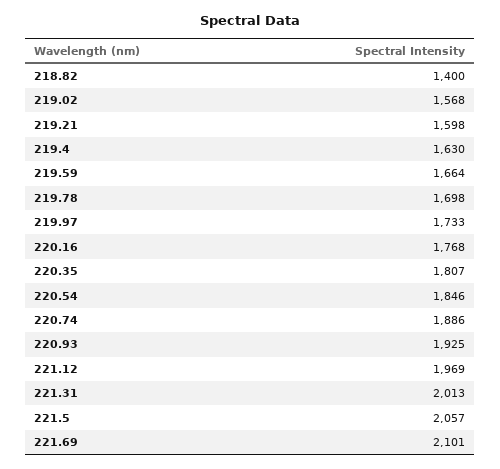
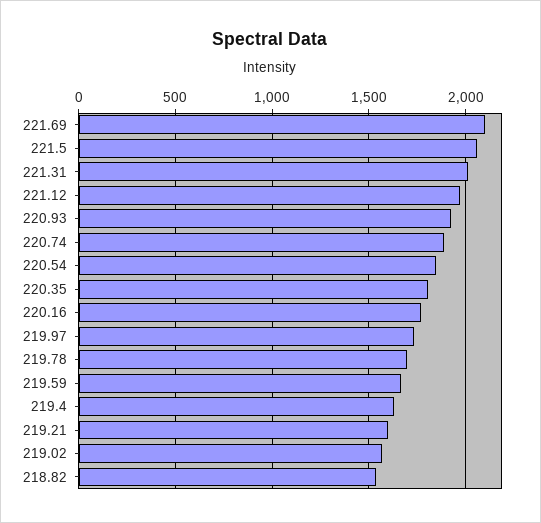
  {
-   "218.82": 1400,
+   "218.82": 1550,
    "219.02": 1568,
    "219.21": 1598,
    "219.4": 1630,
    "219.59": 1664,
    "219.78": 1698,
    "219.97": 1733,
    "220.16": 1768,
    "220.35": 1807,
    "220.54": 1846,
    "220.74": 1886,
    "220.93": 1925,
    "221.12": 1969,
    "221.31": 2013,
    "221.5": 2057,
    "221.69": 2101
  }

